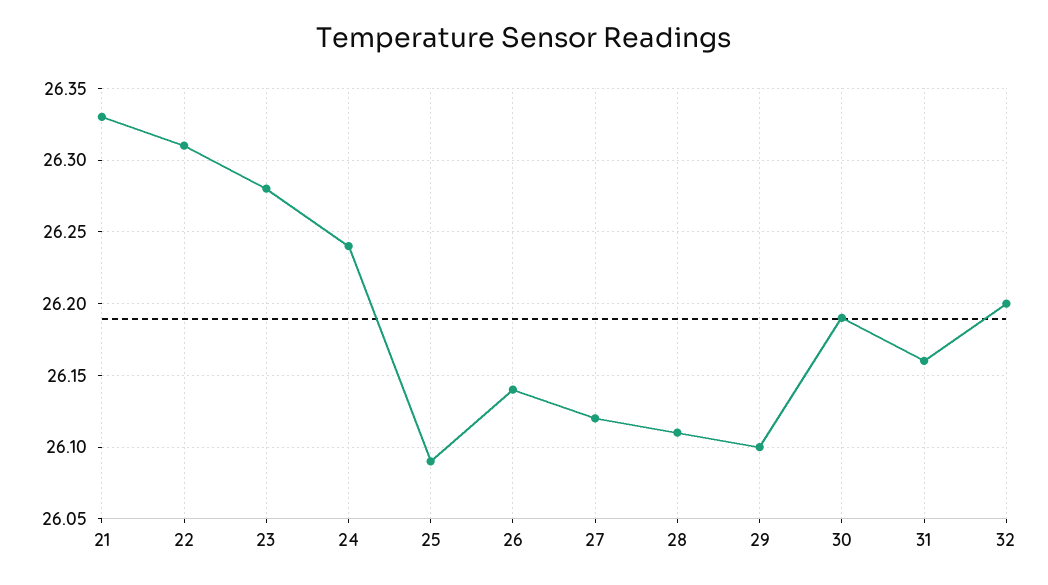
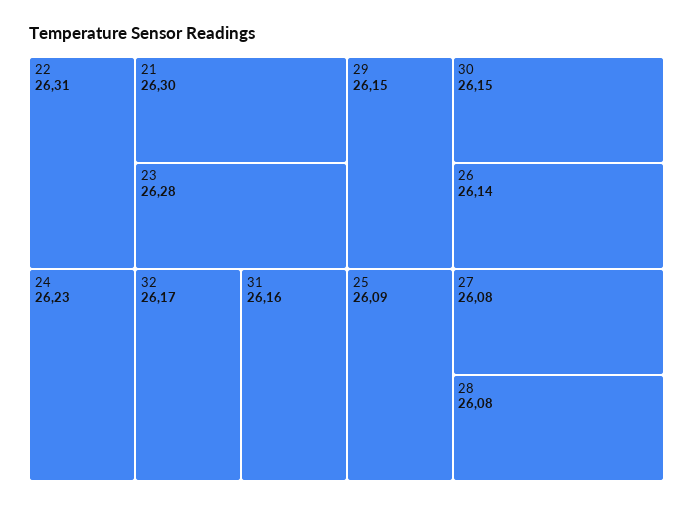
  {
-   "21": 26.33,
+   "21": 26.3,
    "22": 26.31,
    "23": 26.28,
-   "24": 26.24,
+   "24": 26.23,
    "25": 26.09,
    "26": 26.14,
-   "27": 26.12,
+   "27": 26.08,
-   "28": 26.11,
+   "28": 26.08,
-   "29": 26.1,
+   "29": 26.15,
-   "30": 26.19,
+   "30": 26.15,
    "31": 26.16,
-   "32": 26.2
+   "32": 26.17
  }

